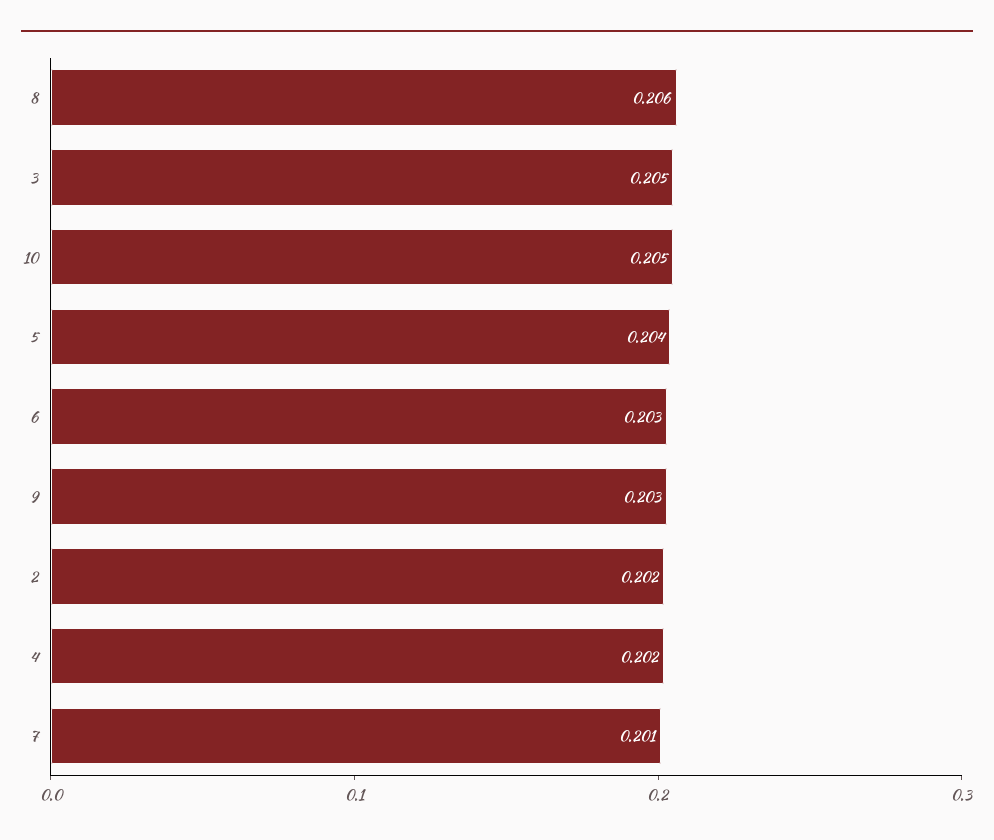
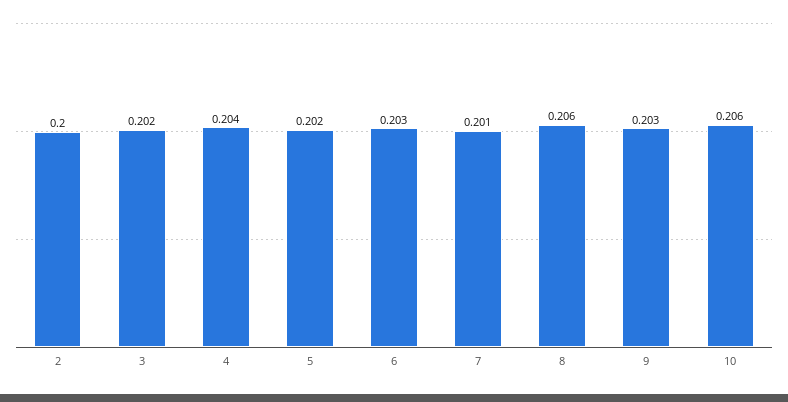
  {
    "8": 0.206,
-   "3": 0.205,
+   "3": 0.202,
-   "10": 0.205,
+   "10": 0.206,
-   "5": 0.204,
+   "5": 0.202,
    "6": 0.203,
    "9": 0.203,
-   "2": 0.202,
+   "2": 0.2,
-   "4": 0.202,
+   "4": 0.204,
    "7": 0.201
  }

